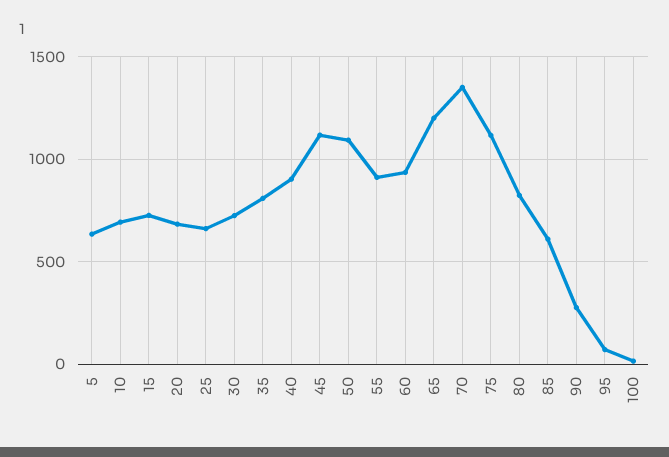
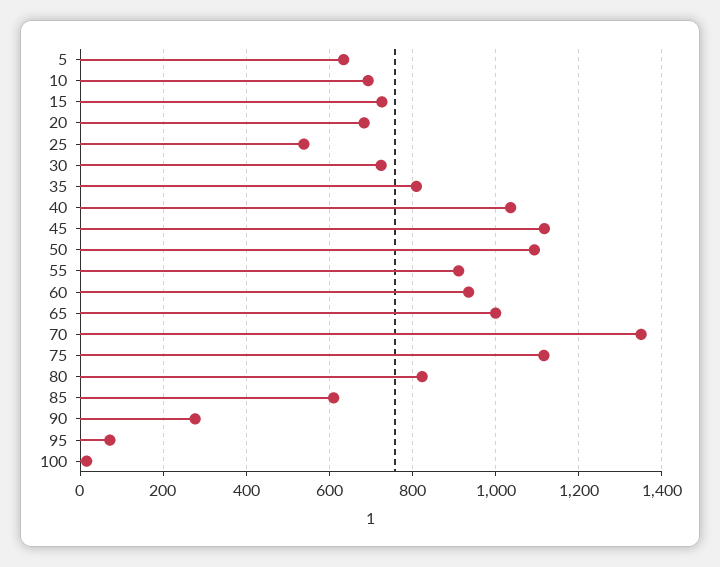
  {
    "5": 640,
    "10": 700,
    "15": 720,
    "20": 680,
-   "25": 650,
+   "25": 540,
    "30": 720,
    "35": 800,
-   "40": 900,
+   "40": 1040,
    "45": 1120,
    "50": 1100,
    "55": 920,
    "60": 940,
-   "65": 1200,
+   "65": 1000,
    "70": 1360,
    "75": 1120,
    "80": 820,
    "85": 620,
    "90": 280,
    "95": 80,
    "100": 20
  }

